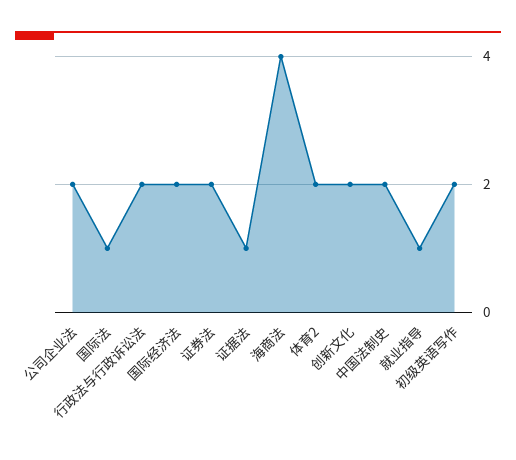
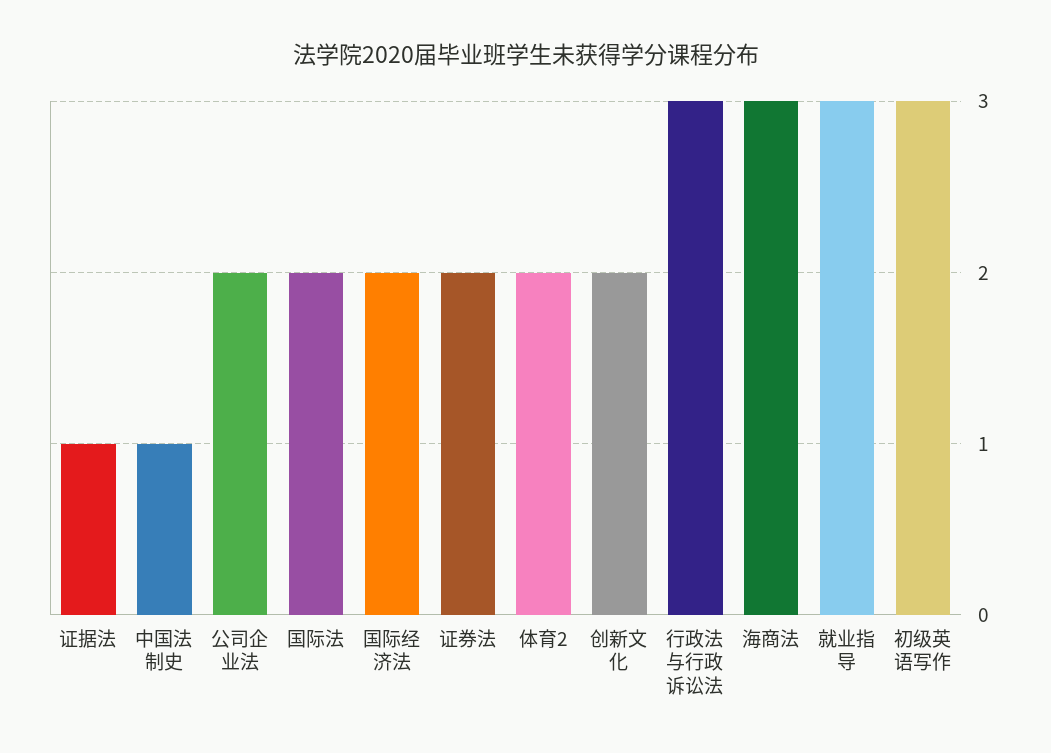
  {
    "公司企业法": 2,
-   "国际法": 1,
+   "国际法": 2,
-   "行政法与行政诉讼法": 2,
+   "行政法与行政诉讼法": 3,
    "国际经济法": 2,
    "证券法": 2,
    "证据法": 1,
-   "海商法": 4,
+   "海商法": 3,
    "体育2": 2,
    "创新文化": 2,
-   "中国法制史": 2,
+   "中国法制史": 1,
-   "就业指导": 1,
+   "就业指导": 3,
-   "初级英语写作": 2
+   "初级英语写作": 3
  }

